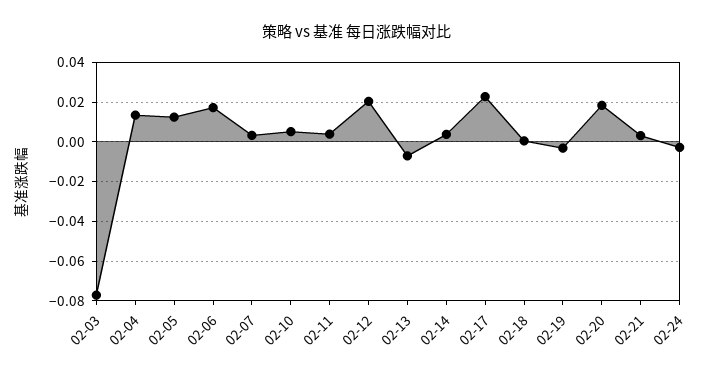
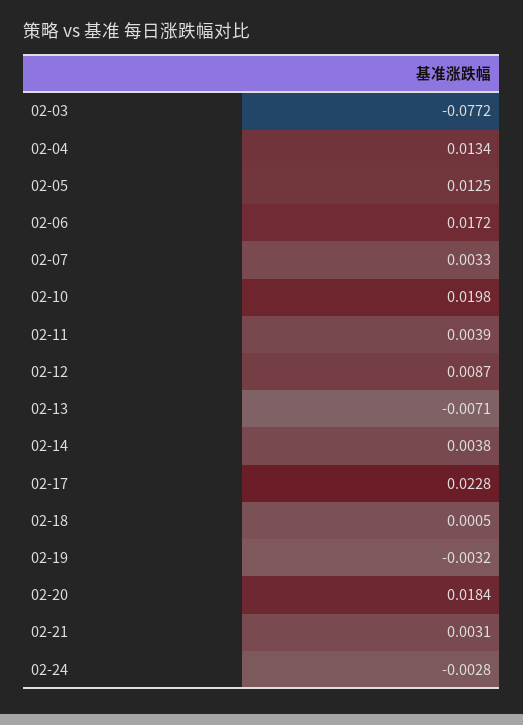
  {
    "02-03": -0.0772,
    "02-04": 0.0134,
    "02-05": 0.0125,
    "02-06": 0.0172,
    "02-07": 0.0033,
-   "02-10": 0.005,
+   "02-10": 0.0198,
    "02-11": 0.0039,
-   "02-12": 0.02,
+   "02-12": 0.0087,
    "02-13": -0.0071,
    "02-14": 0.0038,
    "02-17": 0.0228,
    "02-18": 0.0005,
    "02-19": -0.0032,
    "02-20": 0.0184,
    "02-21": 0.0031,
    "02-24": -0.0028
  }

